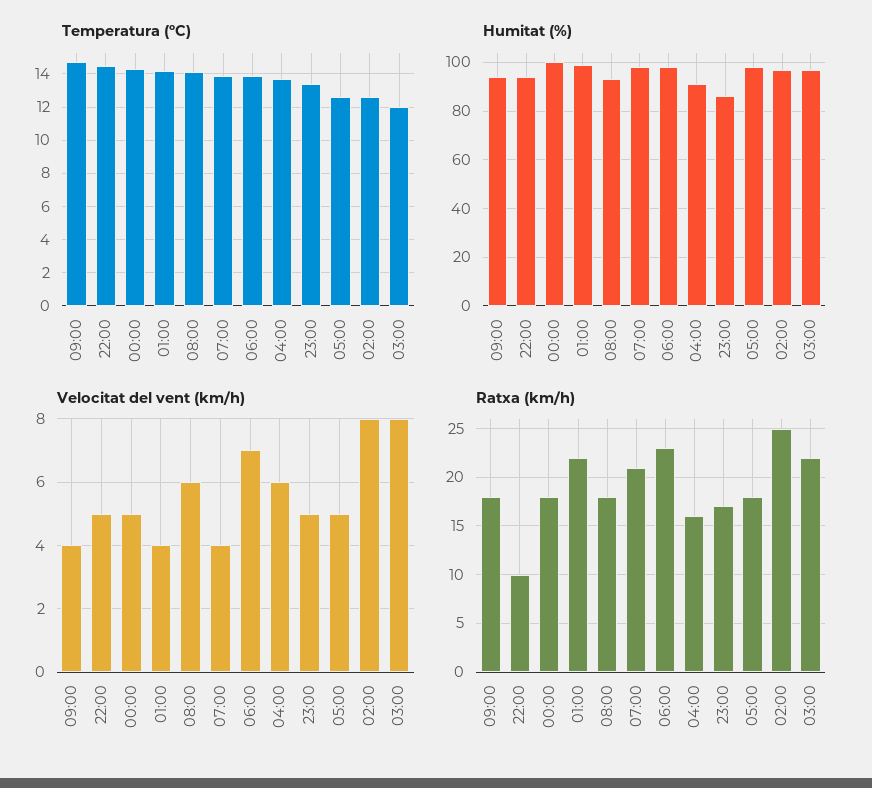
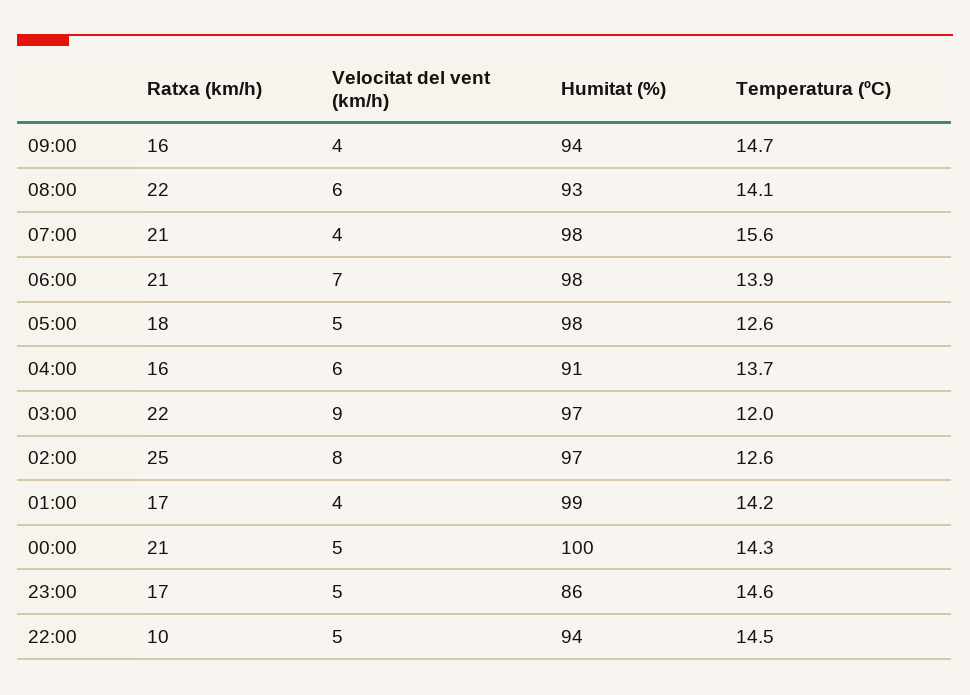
  {
    "Temperatura (ºC)": {
      "09:00": 14.7,
      "22:00": 14.5,
      "00:00": 14.3,
      "01:00": 14.2,
      "08:00": 14.1,
-     "07:00": 14,
+     "07:00": 15.6,
      "06:00": 13.9,
      "04:00": 13.7,
-     "23:00": 13.5,
+     "23:00": 14.6,
      "05:00": 12.6,
      "02:00": 12.6,
      "03:00": 12
    },
    "Humitat (%)": {
      "09:00": 94,
      "22:00": 94,
      "00:00": 100,
      "01:00": 99,
      "08:00": 93,
      "07:00": 98,
      "06:00": 98,
      "04:00": 91,
      "23:00": 86,
      "05:00": 98,
      "02:00": 97,
      "03:00": 97
    },
    "Velocitat del vent (km/h)": {
      "09:00": 4,
      "22:00": 5,
      "00:00": 5,
      "01:00": 4,
      "08:00": 6,
      "07:00": 4,
      "06:00": 7,
      "04:00": 6,
      "23:00": 5,
      "05:00": 5,
      "02:00": 8,
-     "03:00": 8
+     "03:00": 9
    },
    "Ratxa (km/h)": {
-     "09:00": 18,
+     "09:00": 16,
      "22:00": 10,
-     "00:00": 18,
+     "00:00": 21,
-     "01:00": 22,
+     "01:00": 17,
-     "08:00": 18,
+     "08:00": 22,
      "07:00": 21,
-     "06:00": 23,
+     "06:00": 21,
      "04:00": 16,
      "23:00": 17,
      "05:00": 18,
      "02:00": 25,
      "03:00": 22
    }
  }

